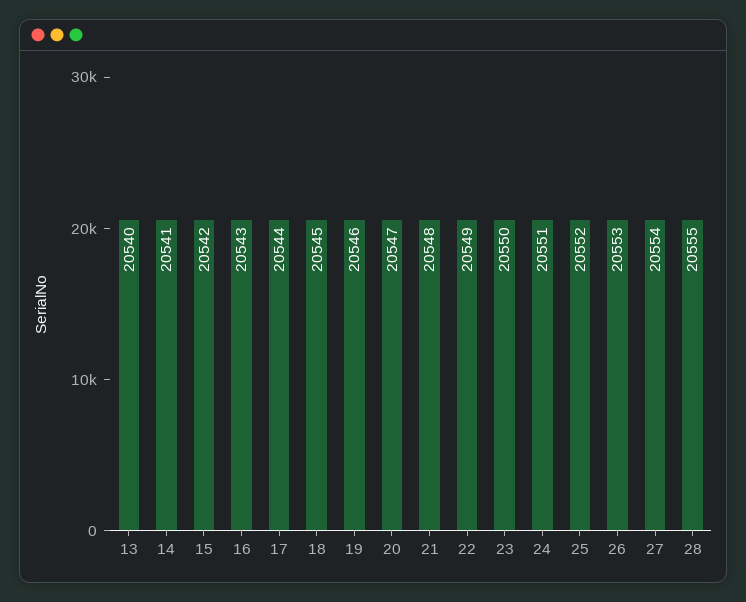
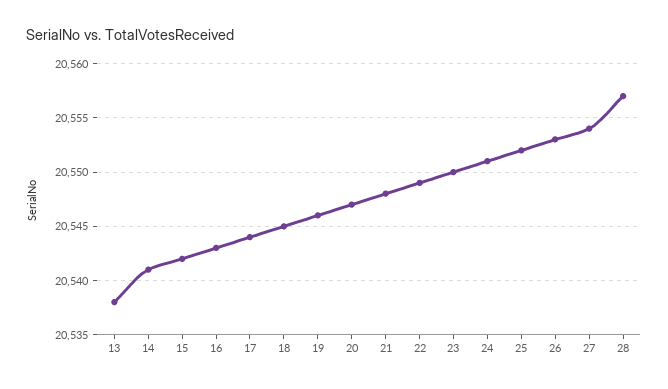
  {
-   "13": 20540,
+   "13": 20538,
    "14": 20541,
    "15": 20542,
    "16": 20543,
    "17": 20544,
    "18": 20545,
    "19": 20546,
    "20": 20547,
    "21": 20548,
    "22": 20549,
    "23": 20550,
    "24": 20551,
    "25": 20552,
    "26": 20553,
    "27": 20554,
-   "28": 20555
+   "28": 20557
  }

